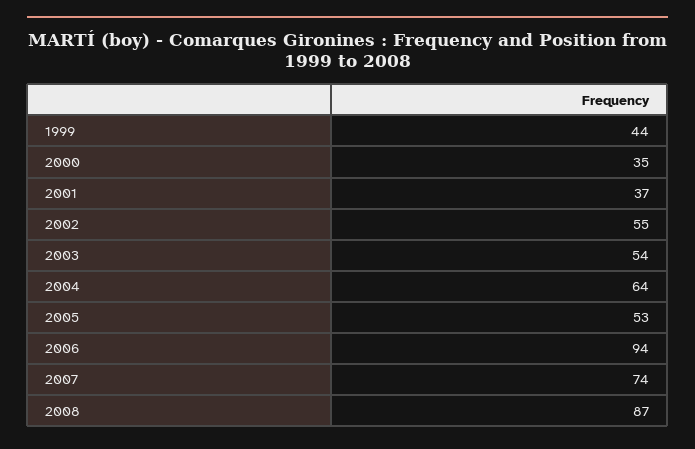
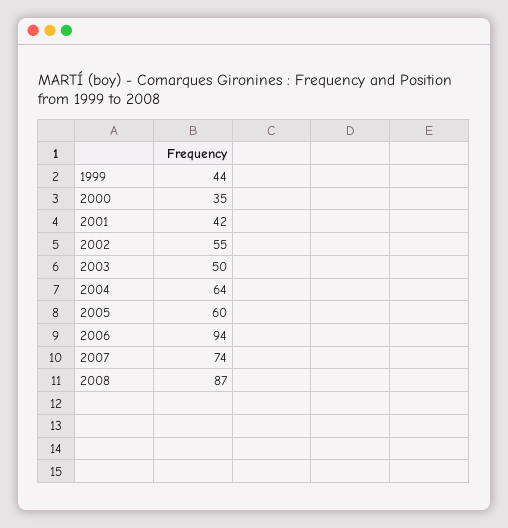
  {
    "1999": 44,
    "2000": 35,
-   "2001": 37,
+   "2001": 42,
    "2002": 55,
-   "2003": 54,
+   "2003": 50,
    "2004": 64,
-   "2005": 53,
+   "2005": 60,
    "2006": 94,
    "2007": 74,
    "2008": 87
  }

